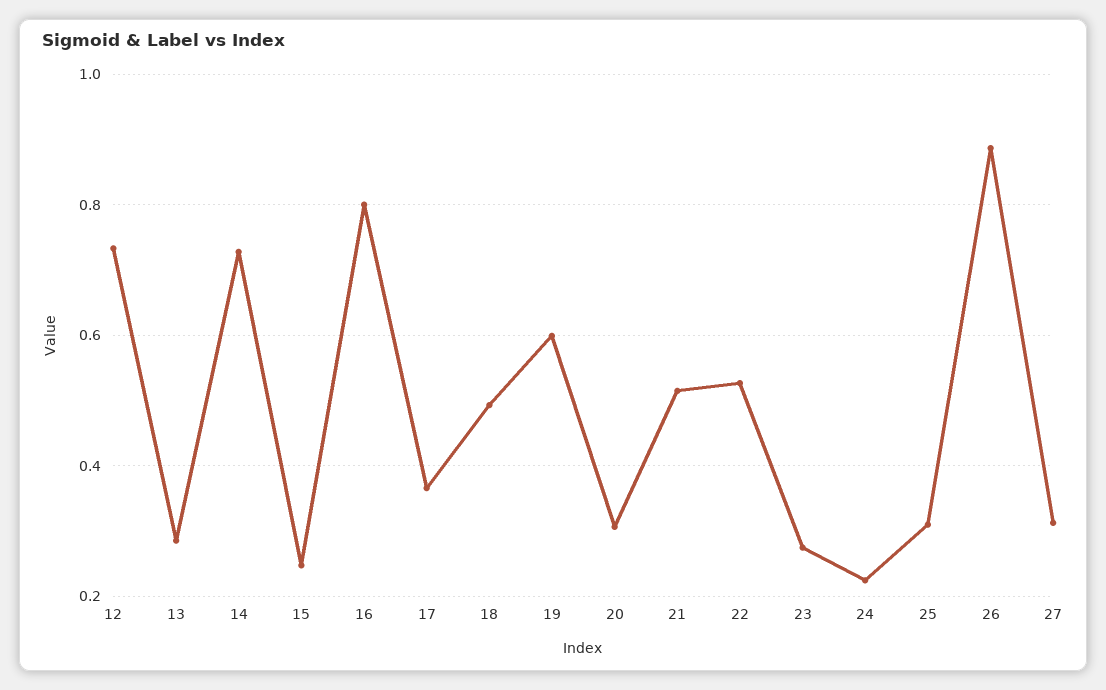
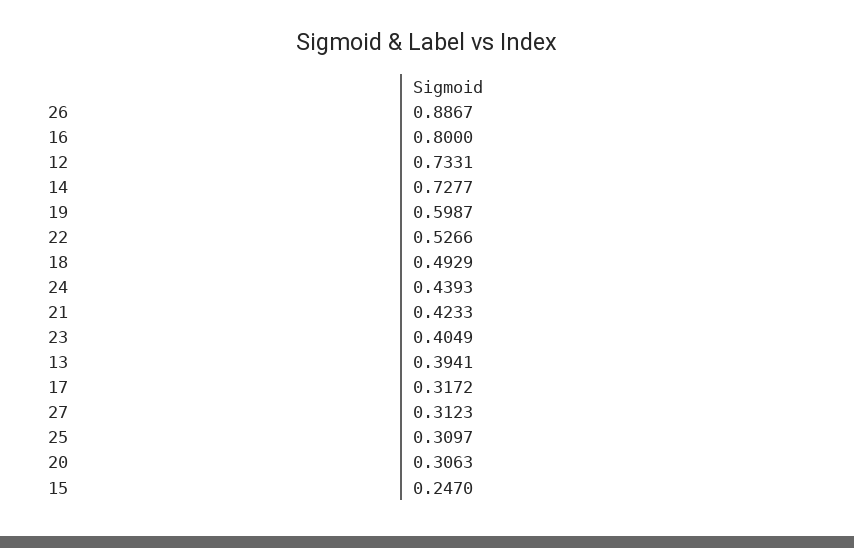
  {
    "12": 0.7331,
-   "13": 0.28,
+   "13": 0.3941,
    "14": 0.7277,
    "15": 0.247,
    "16": 0.8,
-   "17": 0.36,
+   "17": 0.3172,
    "18": 0.4929,
    "19": 0.5987,
    "20": 0.3063,
-   "21": 0.52,
+   "21": 0.4233,
    "22": 0.5266,
-   "23": 0.28,
+   "23": 0.4049,
-   "24": 0.22,
+   "24": 0.4393,
    "25": 0.3097,
    "26": 0.8867,
    "27": 0.3123
  }

